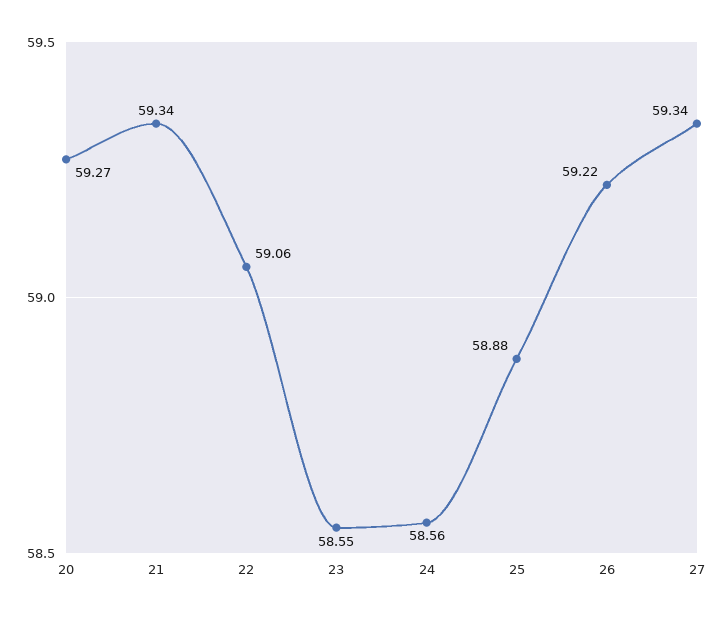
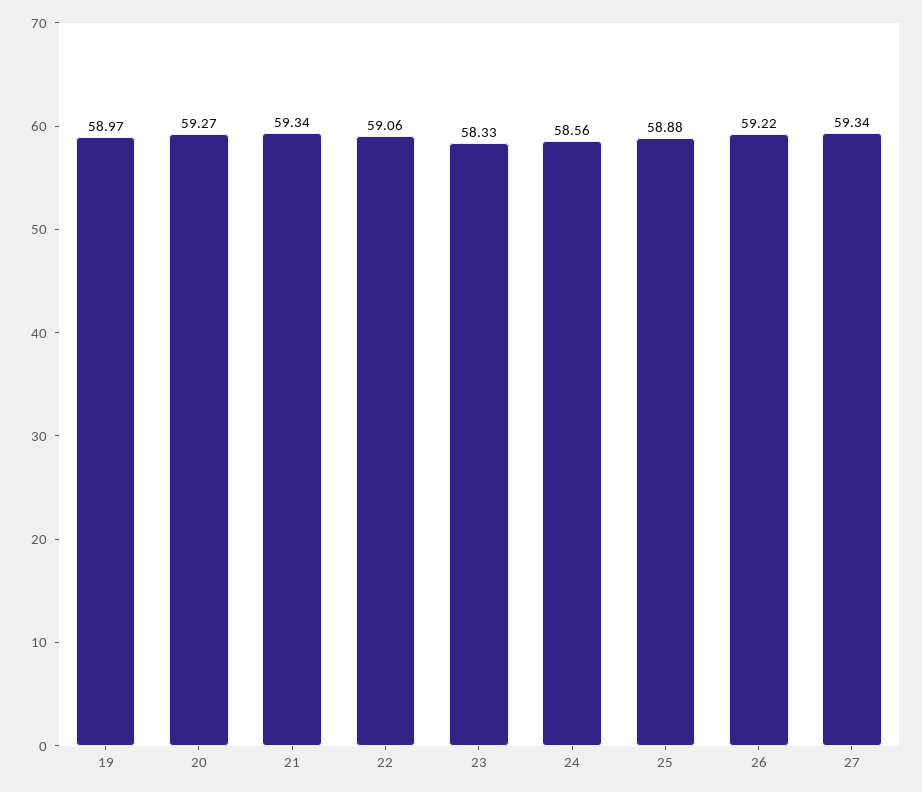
  {
    "20": 59.27,
    "21": 59.34,
    "22": 59.06,
-   "23": 58.55,
+   "23": 58.33,
    "24": 58.56,
    "25": 58.88,
    "26": 59.22,
-   "27": 59.34
+   "27": 59.34,
+   "19": 58.97
  }

